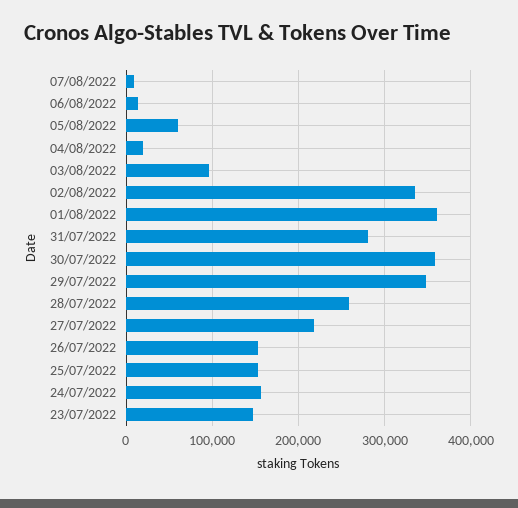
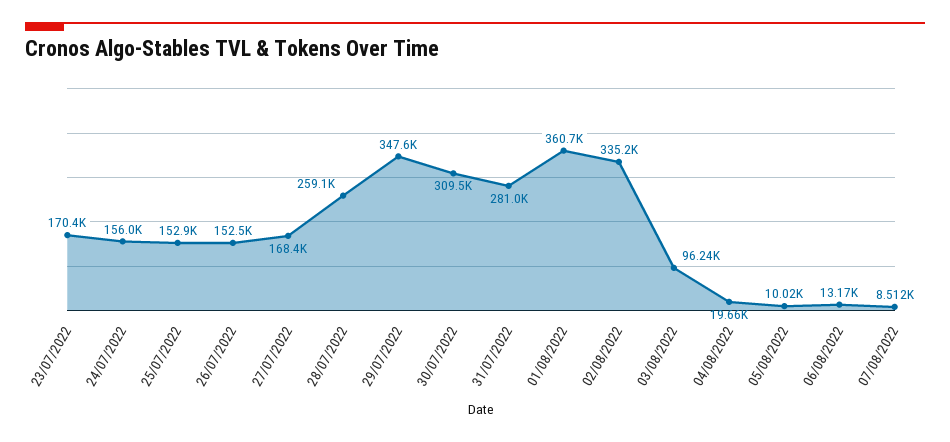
  {
    "07/08/2022": 8512,
    "06/08/2022": 13170,
-   "05/08/2022": 60000,
+   "05/08/2022": 10020,
    "04/08/2022": 19660,
    "03/08/2022": 96240,
    "02/08/2022": 335200,
    "01/08/2022": 360700,
    "31/07/2022": 281000,
-   "30/07/2022": 360000,
+   "30/07/2022": 309500,
    "29/07/2022": 347600,
    "28/07/2022": 259100,
-   "27/07/2022": 220000,
+   "27/07/2022": 168400,
    "26/07/2022": 152500,
    "25/07/2022": 152900,
    "24/07/2022": 156000,
-   "23/07/2022": 150000
+   "23/07/2022": 170400
  }

